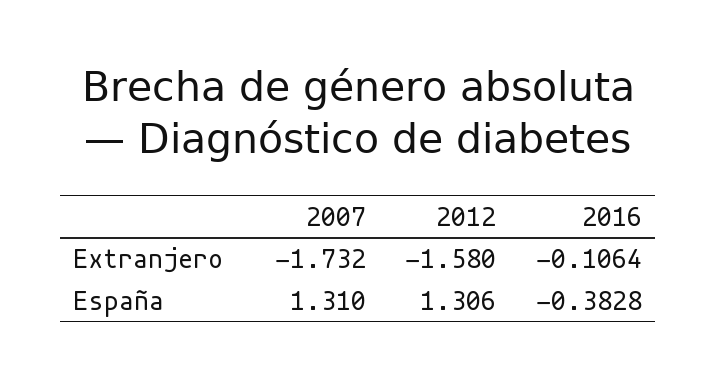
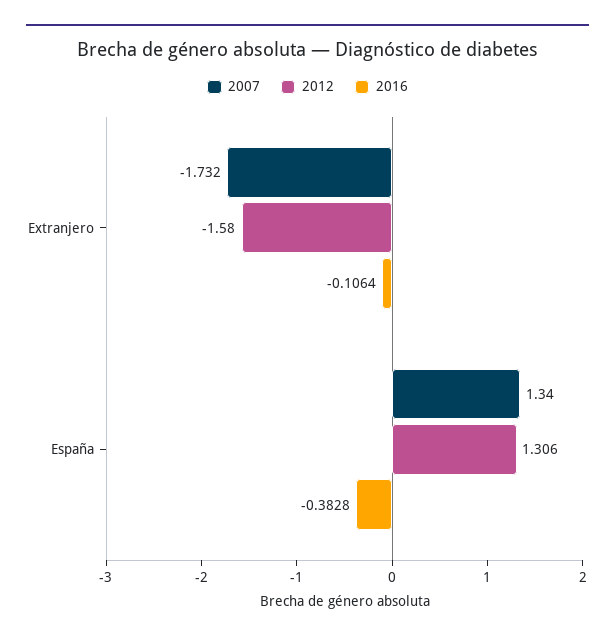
  {
    "2007": {
      "Extranjero": -1.732,
-     "España": 1.31
+     "España": 1.34
    },
    "2012": {
      "Extranjero": -1.58,
      "España": 1.306
    },
    "2016": {
      "Extranjero": -0.1064,
      "España": -0.3828
    }
  }

